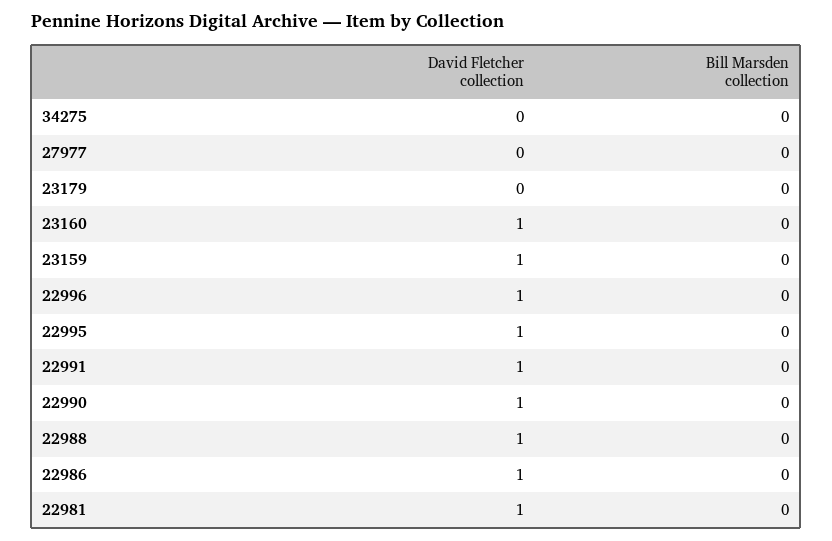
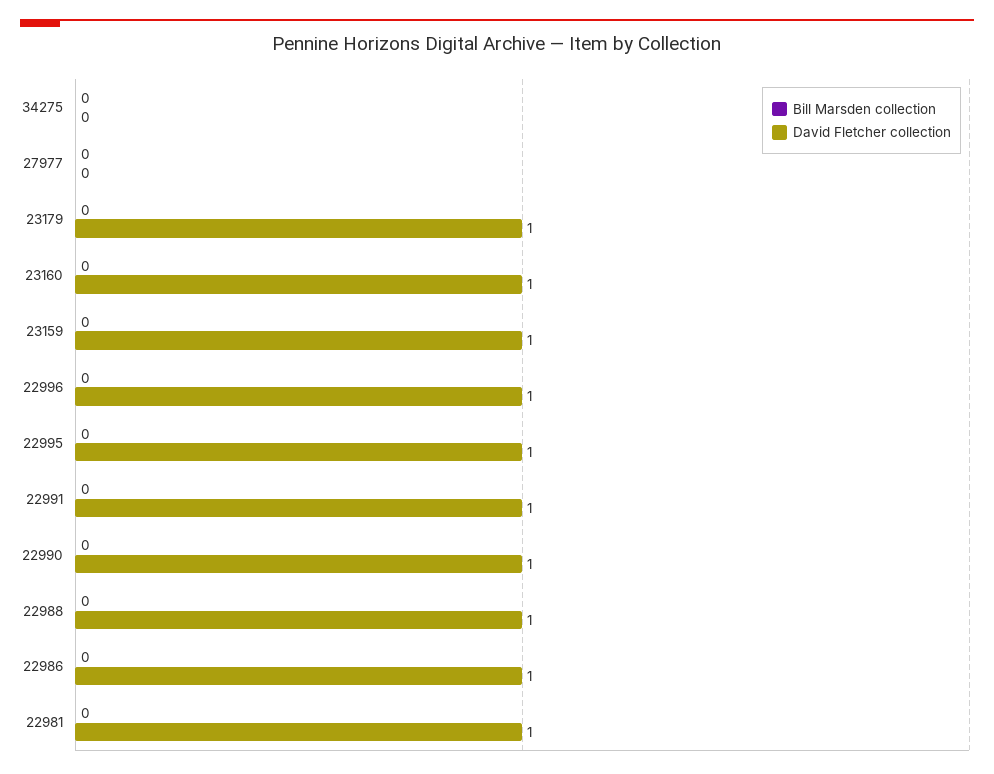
  {
    "David Fletcher collection": {
      "34275": 0,
      "27977": 0,
-     "23179": 0,
+     "23179": 1,
      "23160": 1,
      "23159": 1,
      "22996": 1,
      "22995": 1,
      "22991": 1,
      "22990": 1,
      "22988": 1,
      "22986": 1,
      "22981": 1
    },
    "Bill Marsden collection": {
      "34275": 0,
      "27977": 0,
      "23179": 0,
      "23160": 0,
      "23159": 0,
      "22996": 0,
      "22995": 0,
      "22991": 0,
      "22990": 0,
      "22988": 0,
      "22986": 0,
      "22981": 0
    }
  }

